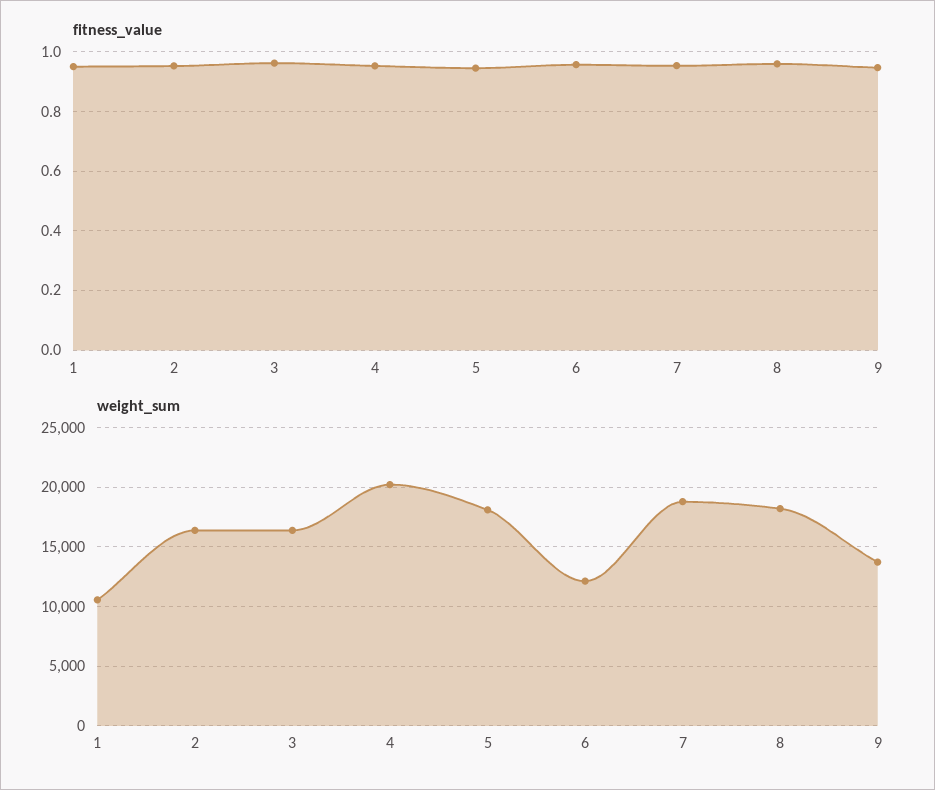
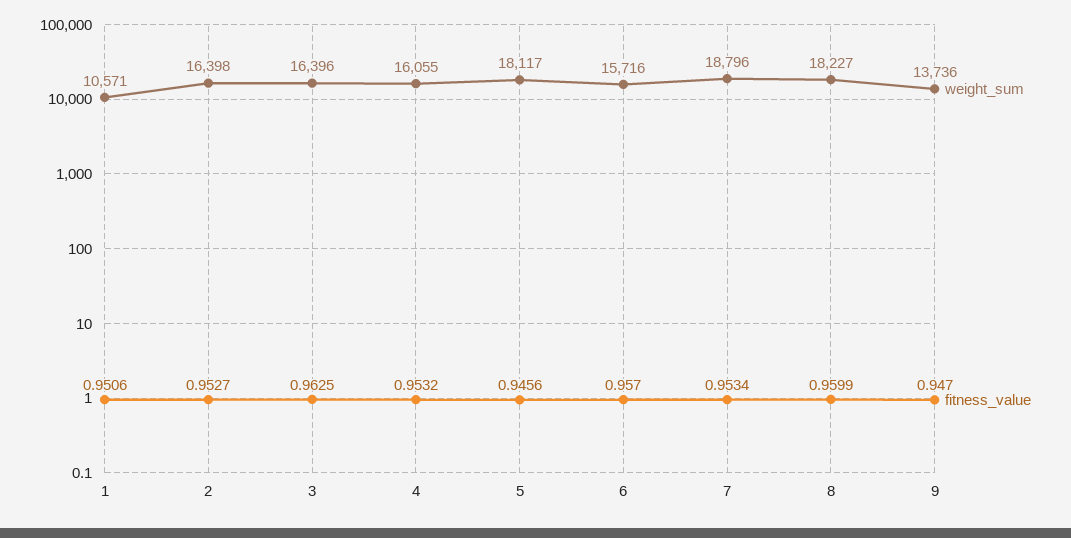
  {
    "fitness_value": {
      "1": 0.9506,
      "2": 0.9527,
      "3": 0.9625,
      "4": 0.9532,
      "5": 0.9456,
      "6": 0.957,
      "7": 0.9534,
      "8": 0.9599,
      "9": 0.947
    },
    "weight_sum": {
      "1": 10571,
      "2": 16398,
      "3": 16396,
-     "4": 20000,
+     "4": 16055,
      "5": 18117,
-     "6": 12000,
+     "6": 15716,
      "7": 18796,
      "8": 18227,
      "9": 13736
    }
  }

